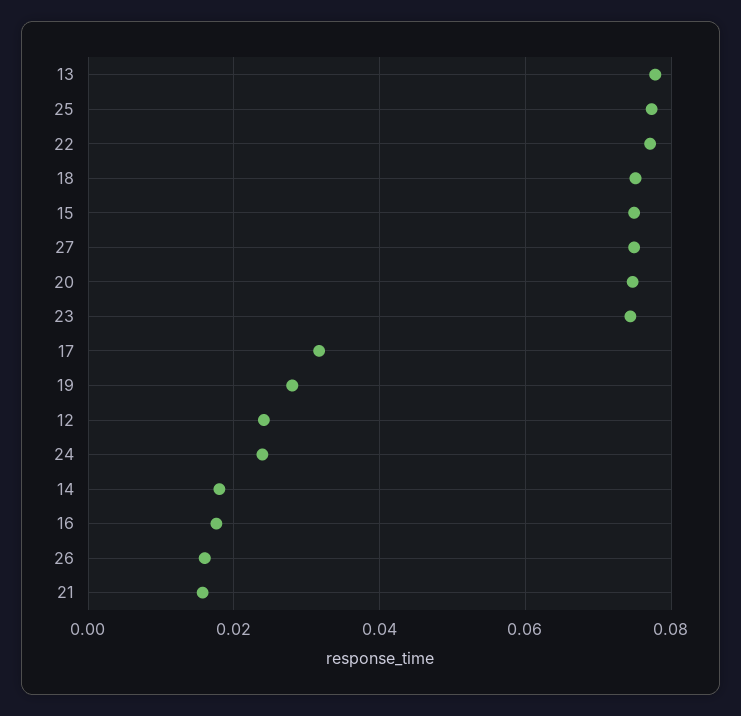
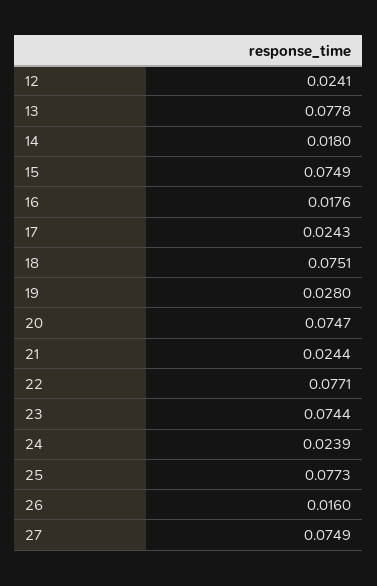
  {
    "13": 0.0778,
    "25": 0.0773,
    "22": 0.0771,
    "18": 0.0751,
    "15": 0.0749,
    "27": 0.0749,
    "20": 0.0747,
    "23": 0.0744,
-   "17": 0.032,
+   "17": 0.0243,
    "19": 0.028,
    "12": 0.0241,
    "24": 0.0239,
    "14": 0.018,
    "16": 0.0176,
    "26": 0.016,
-   "21": 0.016
+   "21": 0.0244
  }

